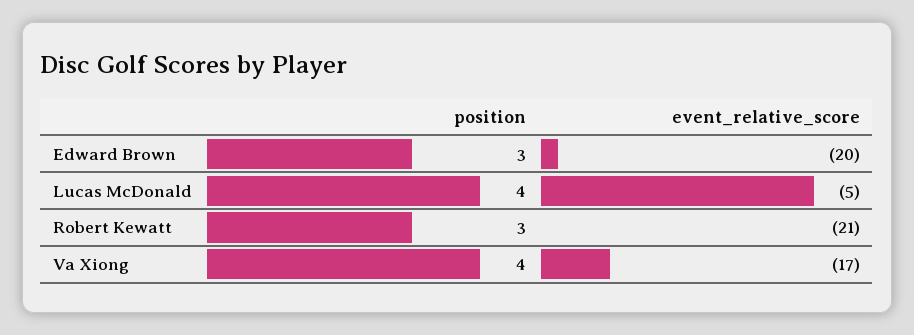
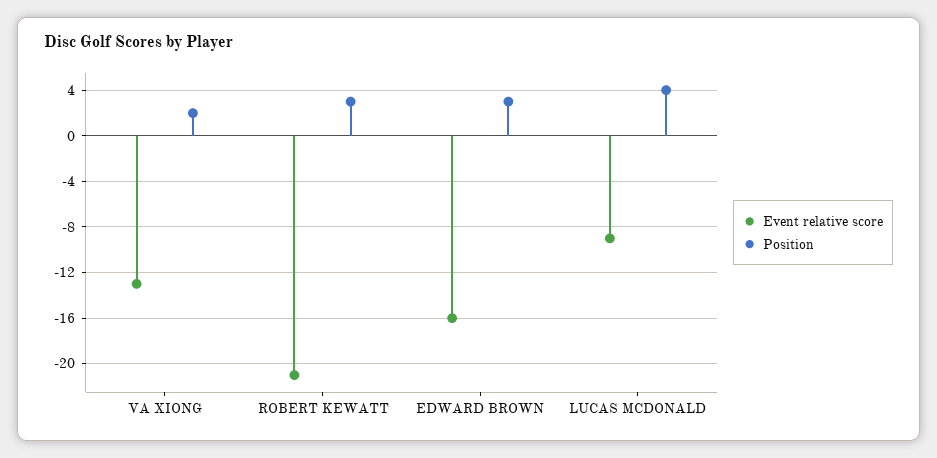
  {
    "position": {
      "Edward Brown": 3,
      "Lucas McDonald": 4,
      "Robert Kewatt": 3,
-     "Va Xiong": 4
+     "Va Xiong": 2
    },
    "event_relative_score": {
-     "Edward Brown": -20,
+     "Edward Brown": -16,
-     "Lucas McDonald": -5,
+     "Lucas McDonald": -9,
      "Robert Kewatt": -21,
-     "Va Xiong": -17
+     "Va Xiong": -13
    }
  }

